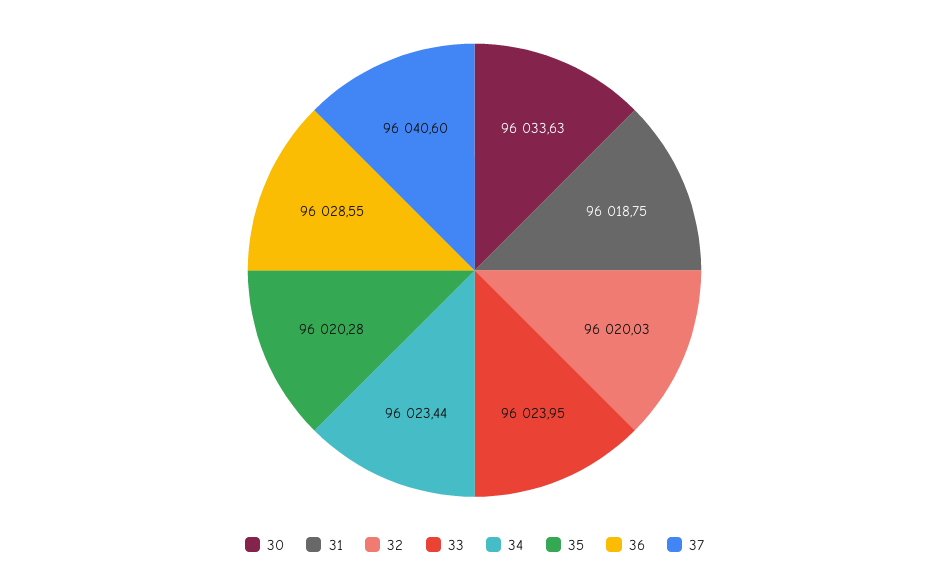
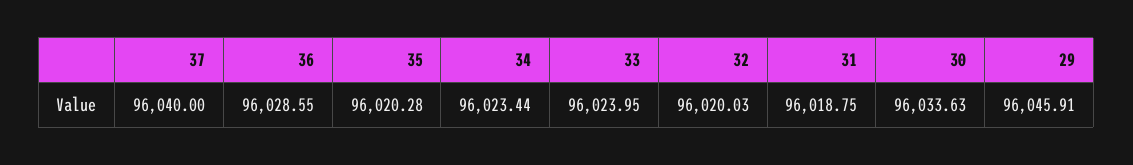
  {
    "30": 96033.63,
    "31": 96018.75,
    "32": 96020.03,
    "33": 96023.95,
    "34": 96023.44,
    "35": 96020.28,
    "36": 96028.55,
-   "37": 96040.6
+   "37": 96040,
+   "29": 96045.91
  }

